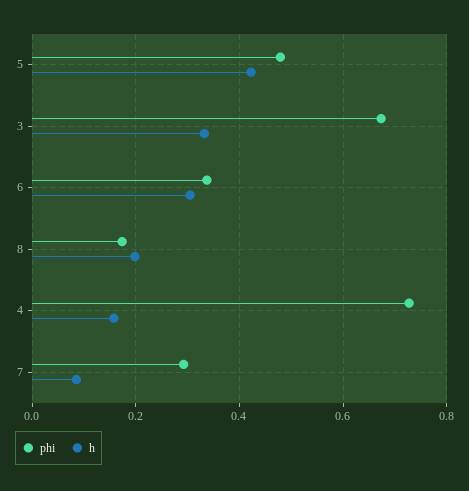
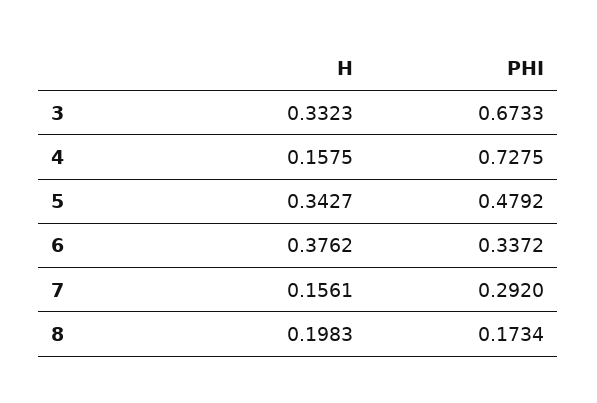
  {
    "phi": {
      "5": 0.4792,
      "3": 0.6733,
      "6": 0.3372,
      "8": 0.1734,
      "4": 0.7275,
      "7": 0.292
    },
    "h": {
-     "5": 0.42,
+     "5": 0.3427,
      "3": 0.3323,
-     "6": 0.3,
+     "6": 0.3762,
      "8": 0.1983,
      "4": 0.1575,
-     "7": 0.08
+     "7": 0.1561
    }
  }

